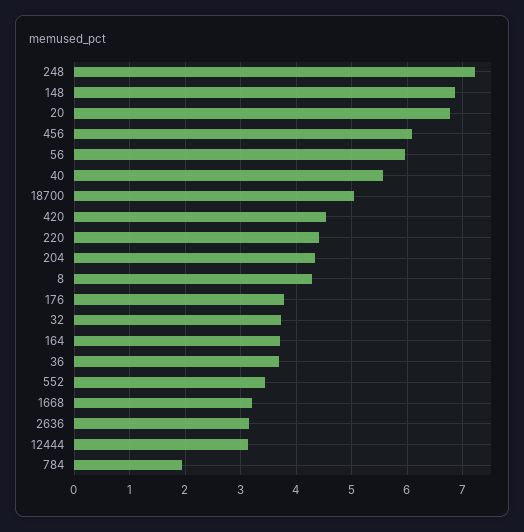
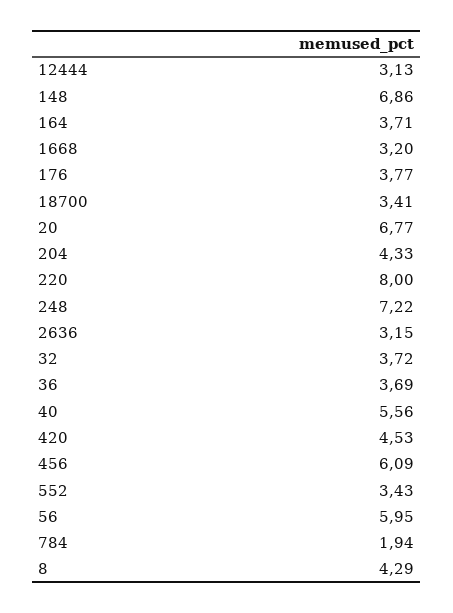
  {
    "248": 7.22,
    "148": 6.86,
    "20": 6.77,
    "456": 6.09,
    "56": 5.95,
    "40": 5.56,
-   "18700": 5,
+   "18700": 3.41,
    "420": 4.53,
-   "220": 4.4,
+   "220": 8,
    "204": 4.33,
    "8": 4.29,
    "176": 3.77,
    "32": 3.72,
    "164": 3.71,
    "36": 3.69,
    "552": 3.43,
    "1668": 3.2,
    "2636": 3.15,
    "12444": 3.13,
    "784": 1.94
  }

